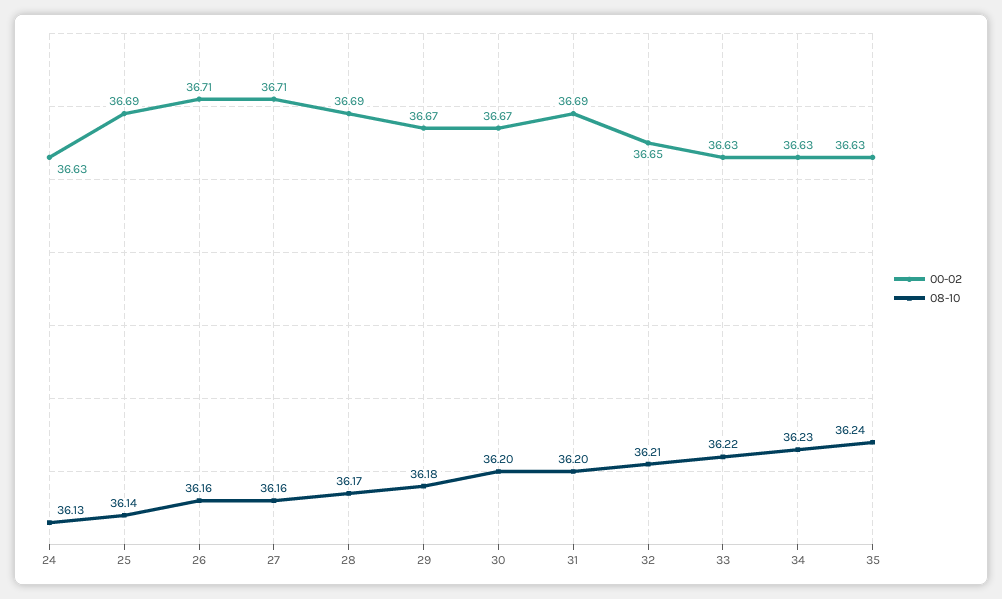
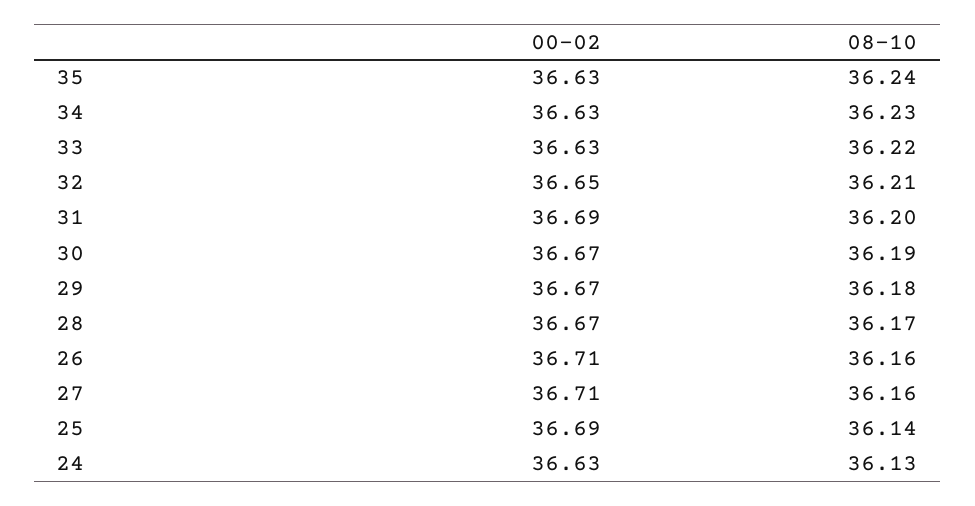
  {
    "00-02": {
      "24": 36.63,
      "25": 36.69,
      "26": 36.71,
      "27": 36.71,
-     "28": 36.69,
+     "28": 36.67,
      "29": 36.67,
      "30": 36.67,
      "31": 36.69,
      "32": 36.65,
      "33": 36.63,
      "34": 36.63,
      "35": 36.63
    },
    "08-10": {
      "24": 36.13,
      "25": 36.14,
      "26": 36.16,
      "27": 36.16,
      "28": 36.17,
      "29": 36.18,
-     "30": 36.2,
+     "30": 36.19,
      "31": 36.2,
      "32": 36.21,
      "33": 36.22,
      "34": 36.23,
      "35": 36.24
    }
  }

